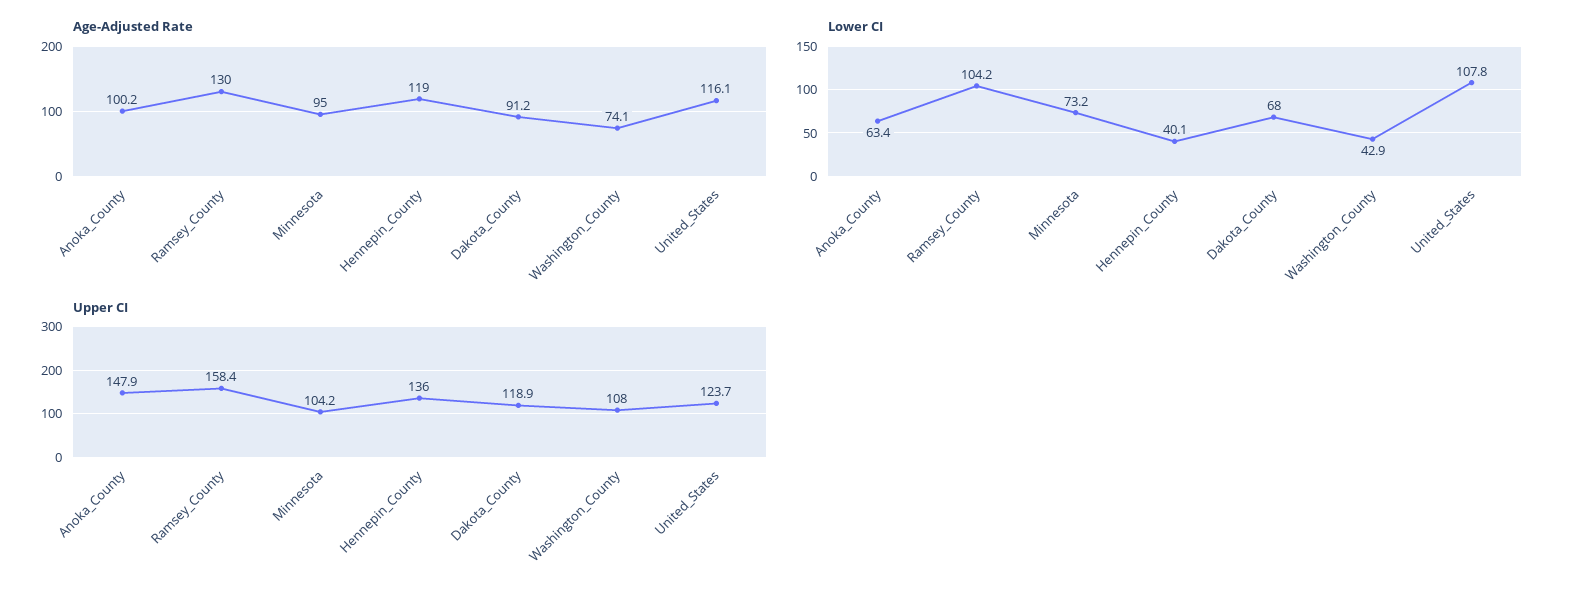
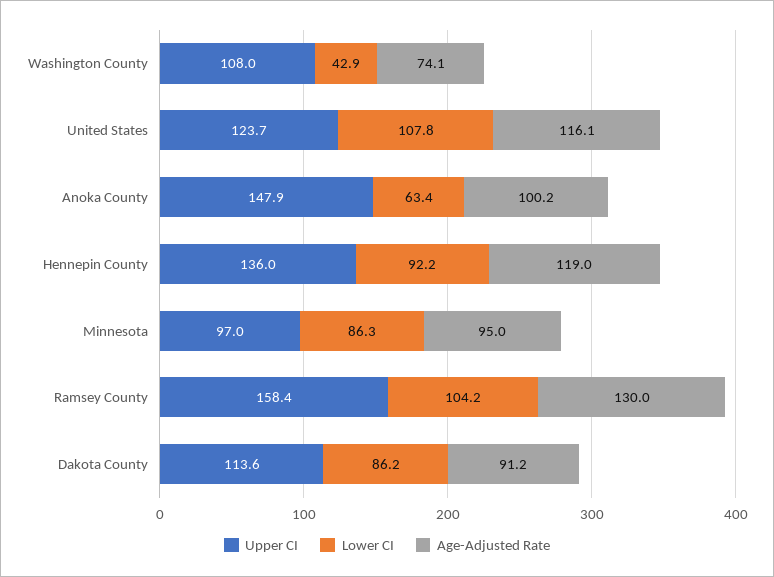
  {
    "Age-Adjusted Rate": {
      "Anoka_County": 100.2,
      "Ramsey_County": 130,
      "Minnesota": 95,
      "Hennepin_County": 119,
      "Dakota_County": 91.2,
      "Washington_County": 74.1,
      "United_States": 116.1
    },
    "Lower CI": {
      "Anoka_County": 63.4,
      "Ramsey_County": 104.2,
-     "Minnesota": 73.2,
+     "Minnesota": 86.3,
-     "Hennepin_County": 40.1,
+     "Hennepin_County": 92.2,
-     "Dakota_County": 68,
+     "Dakota_County": 86.2,
      "Washington_County": 42.9,
      "United_States": 107.8
    },
    "Upper CI": {
      "Anoka_County": 147.9,
      "Ramsey_County": 158.4,
-     "Minnesota": 104.2,
+     "Minnesota": 97,
      "Hennepin_County": 136,
-     "Dakota_County": 118.9,
+     "Dakota_County": 113.6,
      "Washington_County": 108,
      "United_States": 123.7
    }
  }

